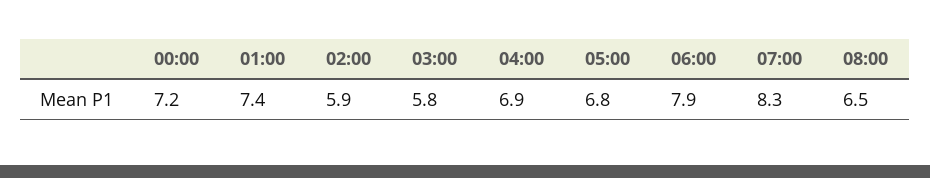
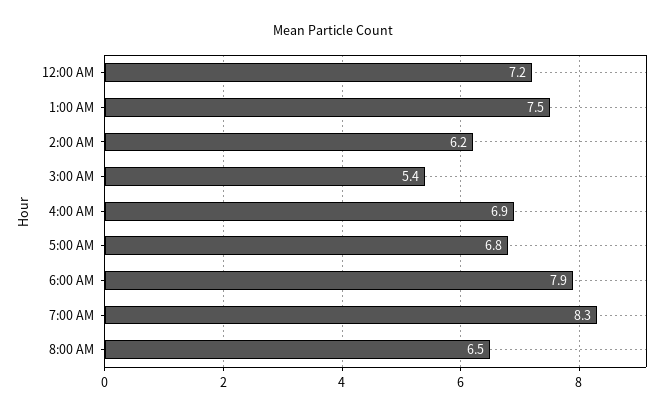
  {
    "00:00": 7.2,
-   "01:00": 7.4,
+   "01:00": 7.5,
-   "02:00": 5.9,
+   "02:00": 6.2,
-   "03:00": 5.8,
+   "03:00": 5.4,
    "04:00": 6.9,
    "05:00": 6.8,
    "06:00": 7.9,
    "07:00": 8.3,
    "08:00": 6.5
  }

